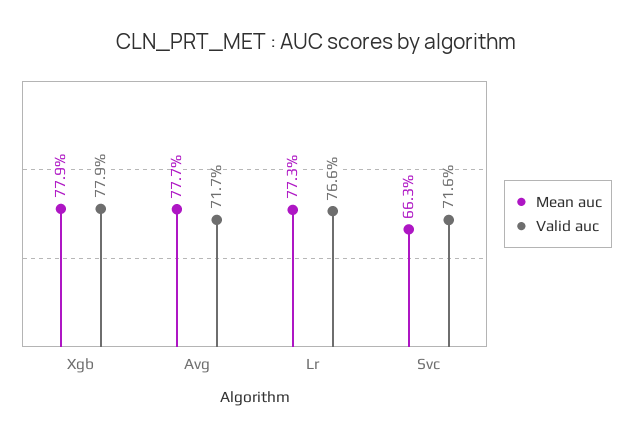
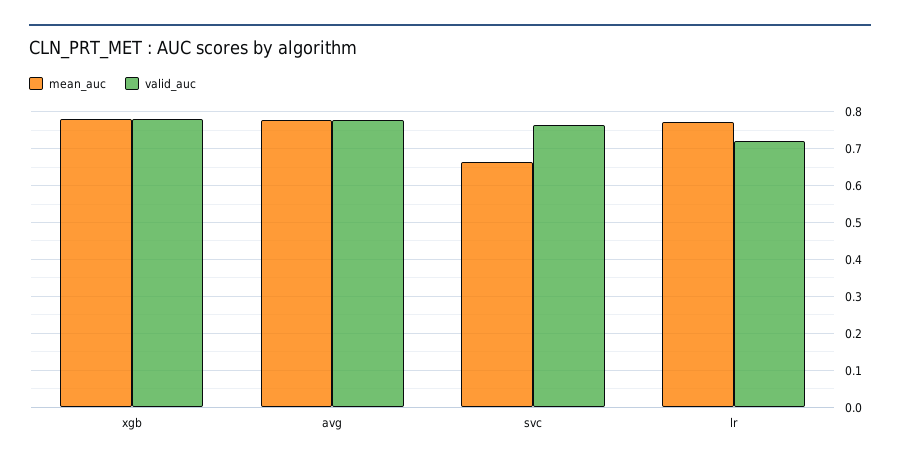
  {
    "Mean auc": {
      "Xgb": 0.779,
      "Avg": 0.777,
      "Lr": 0.773,
      "Svc": 0.663
    },
    "Valid auc": {
      "Xgb": 0.779,
-     "Avg": 0.717,
+     "Avg": 0.78,
-     "Lr": 0.766,
+     "Lr": 0.72,
-     "Svc": 0.716
+     "Svc": 0.76
    }
  }

